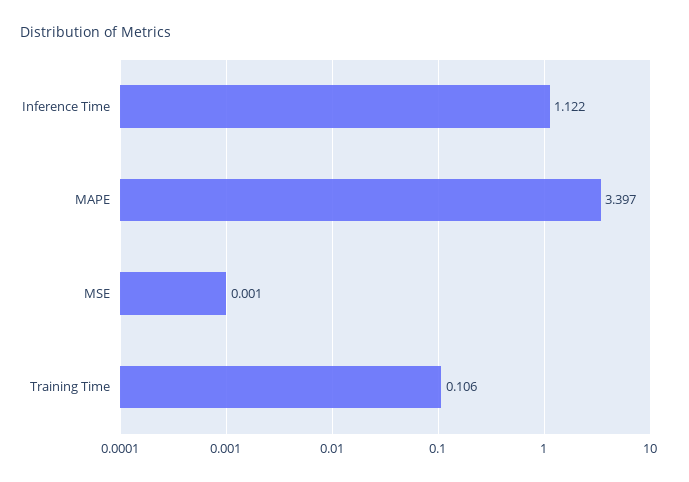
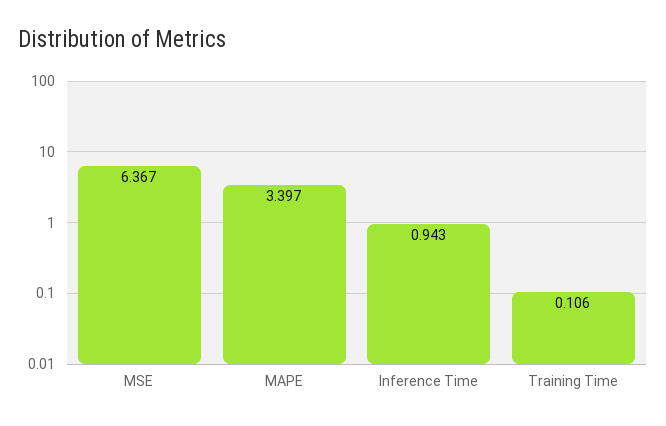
  {
-   "Inference Time": 1.122,
+   "Inference Time": 0.943,
    "MAPE": 3.397,
-   "MSE": 0.001,
+   "MSE": 6.367,
    "Training Time": 0.106
  }

